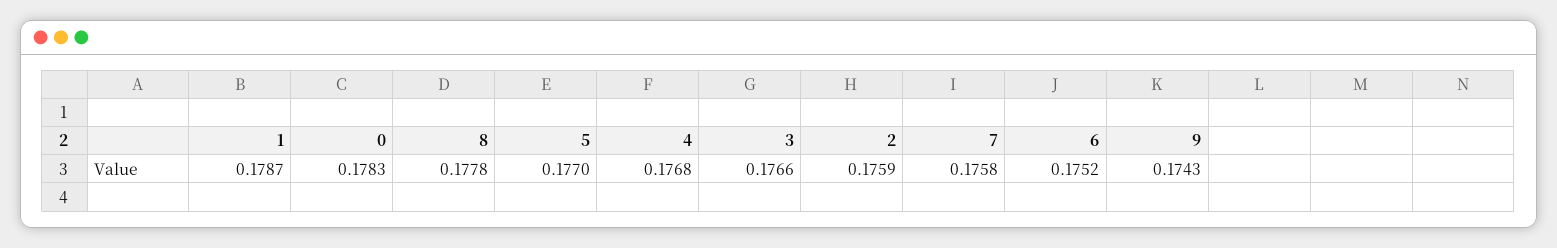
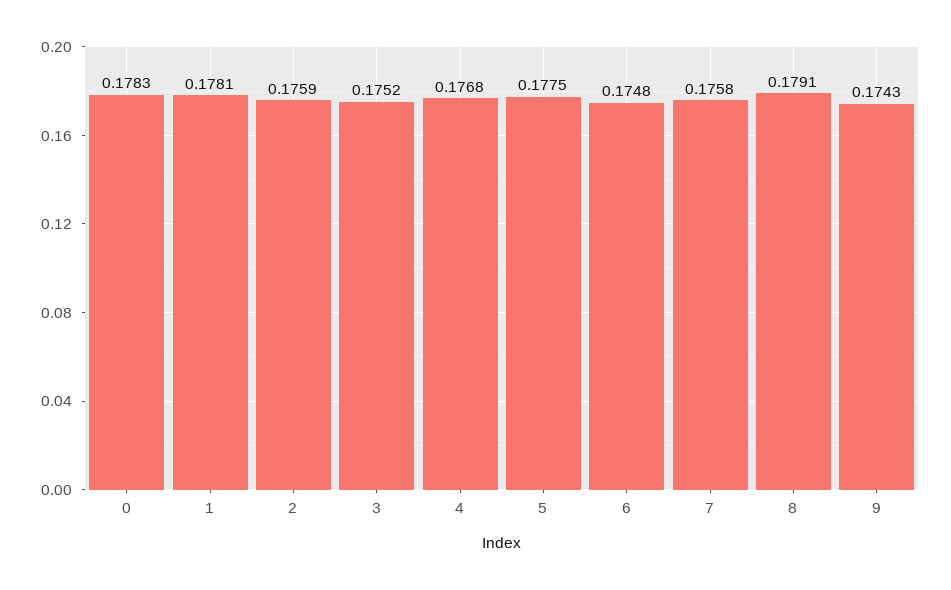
  {
-   "1": 0.1787,
+   "1": 0.1781,
    "0": 0.1783,
-   "8": 0.1778,
+   "8": 0.1791,
-   "5": 0.177,
+   "5": 0.1775,
    "4": 0.1768,
-   "3": 0.1766,
+   "3": 0.1752,
    "2": 0.1759,
    "7": 0.1758,
-   "6": 0.1752,
+   "6": 0.1748,
    "9": 0.1743
  }

